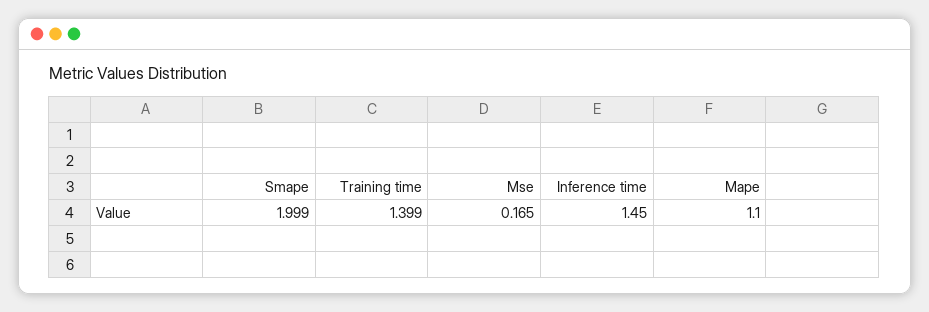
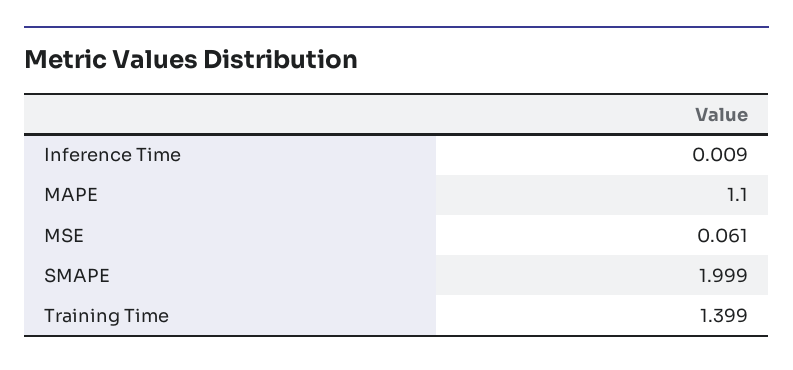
  {
    "Smape": 1.999,
    "Training time": 1.399,
-   "Mse": 0.165,
+   "Mse": 0.061,
-   "Inference time": 1.45,
+   "Inference time": 0.009,
    "Mape": 1.1
  }

